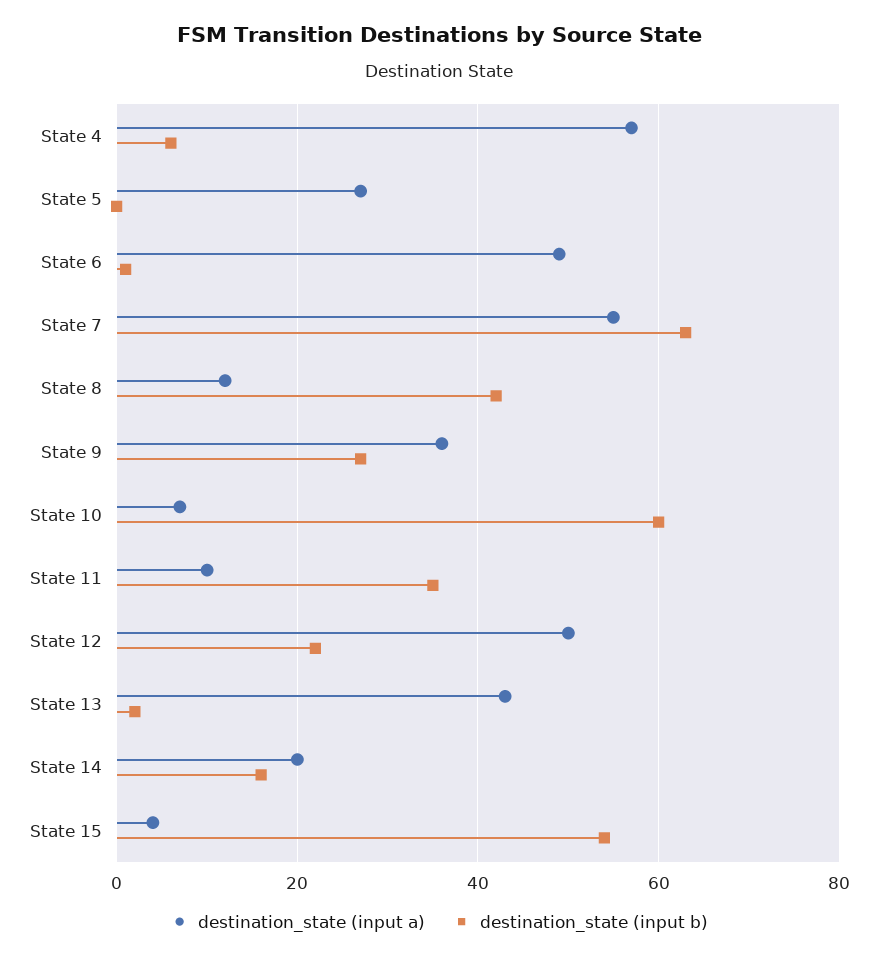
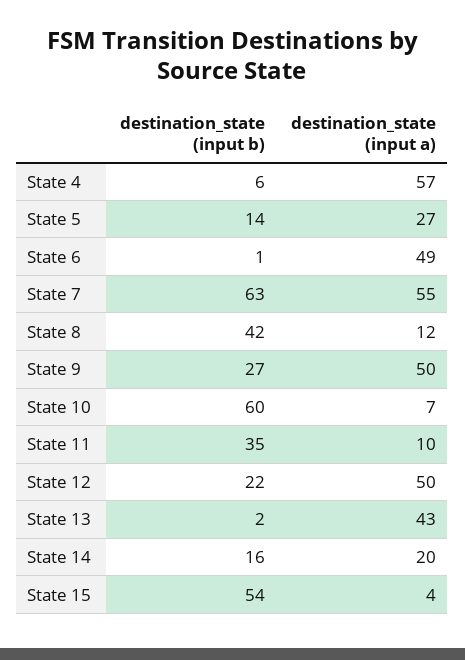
  {
    "destination_state (input a)": {
      "State 4": 57,
      "State 5": 27,
      "State 6": 49,
      "State 7": 55,
      "State 8": 12,
-     "State 9": 35,
+     "State 9": 50,
      "State 10": 7,
      "State 11": 10,
      "State 12": 50,
      "State 13": 43,
      "State 14": 20,
      "State 15": 4
    },
    "destination_state (input b)": {
      "State 4": 6,
-     "State 5": 0,
+     "State 5": 14,
      "State 6": 1,
      "State 7": 63,
      "State 8": 42,
      "State 9": 27,
      "State 10": 60,
      "State 11": 35,
      "State 12": 22,
      "State 13": 2,
      "State 14": 16,
      "State 15": 54
    }
  }

